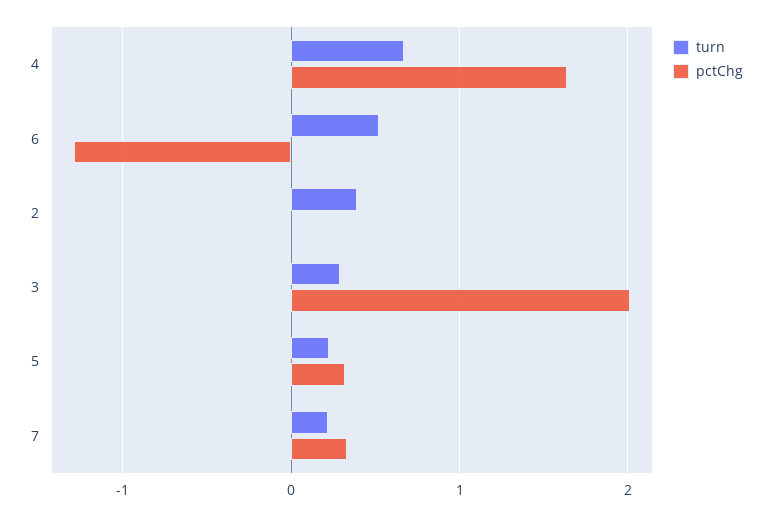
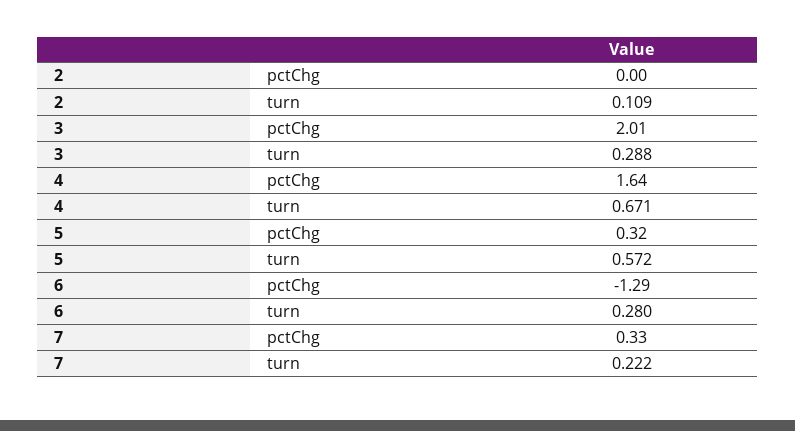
  {
    "turn": {
      "4": 0.671,
-     "6": 0.5,
+     "6": 0.28,
-     "2": 0.4,
+     "2": 0.109,
      "3": 0.288,
-     "5": 0.2,
+     "5": 0.572,
      "7": 0.222
    },
    "pctChg": {
      "4": 1.64,
      "6": -1.29,
      "2": 0,
      "3": 2.01,
      "5": 0.32,
      "7": 0.33
    }
  }

